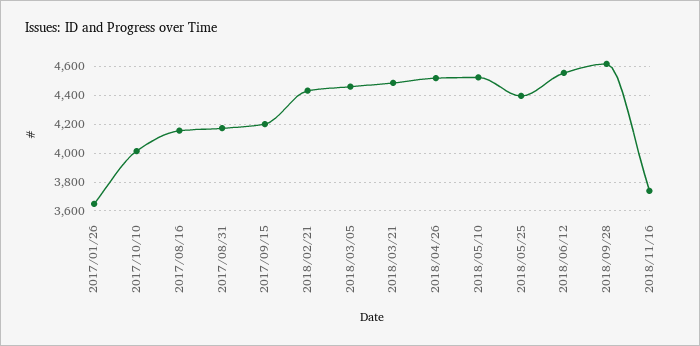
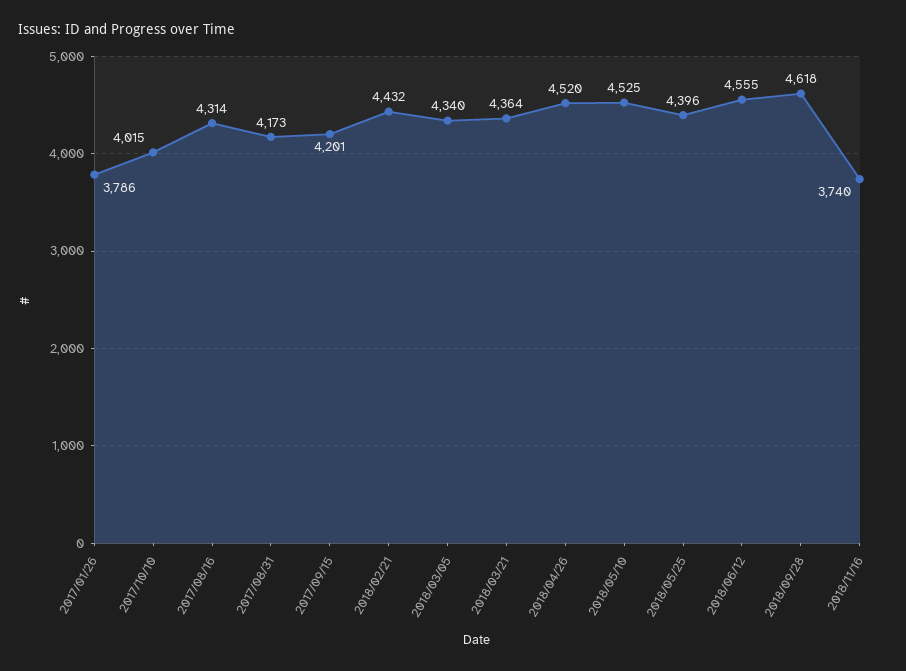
  {
-   "2017/01/26": 3650,
+   "2017/01/26": 3786,
    "2017/10/10": 4015,
-   "2017/08/16": 4150,
+   "2017/08/16": 4314,
    "2017/08/31": 4173,
    "2017/09/15": 4201,
    "2018/02/21": 4432,
-   "2018/03/05": 4450,
+   "2018/03/05": 4340,
-   "2018/03/21": 4500,
+   "2018/03/21": 4364,
    "2018/04/26": 4520,
    "2018/05/10": 4525,
    "2018/05/25": 4396,
    "2018/06/12": 4555,
    "2018/09/28": 4618,
    "2018/11/16": 3740
  }

